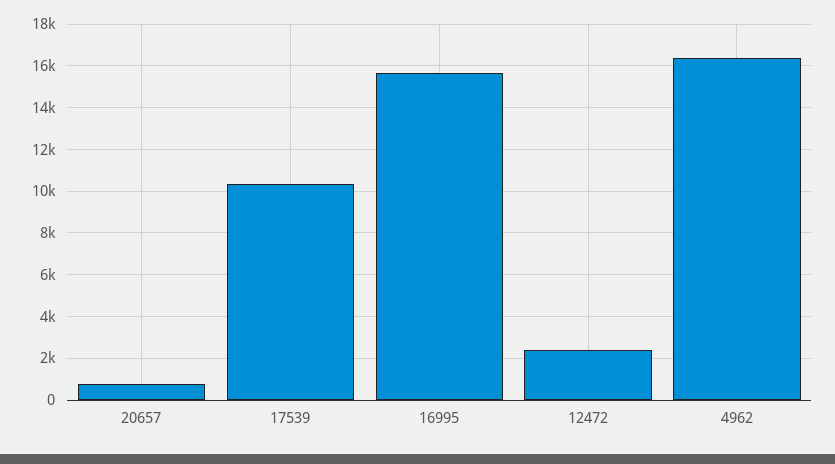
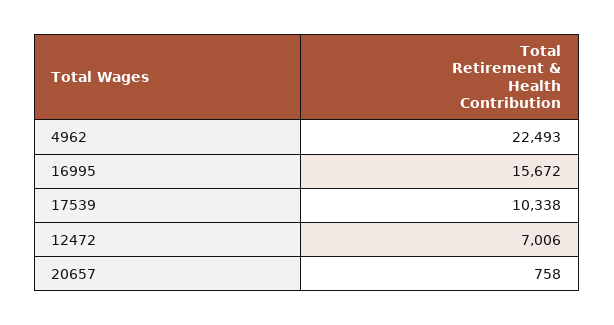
  {
    "20657": 758,
    "17539": 10338,
    "16995": 15672,
-   "12472": 2500,
+   "12472": 7006,
-   "4962": 16500
+   "4962": 22493
  }

